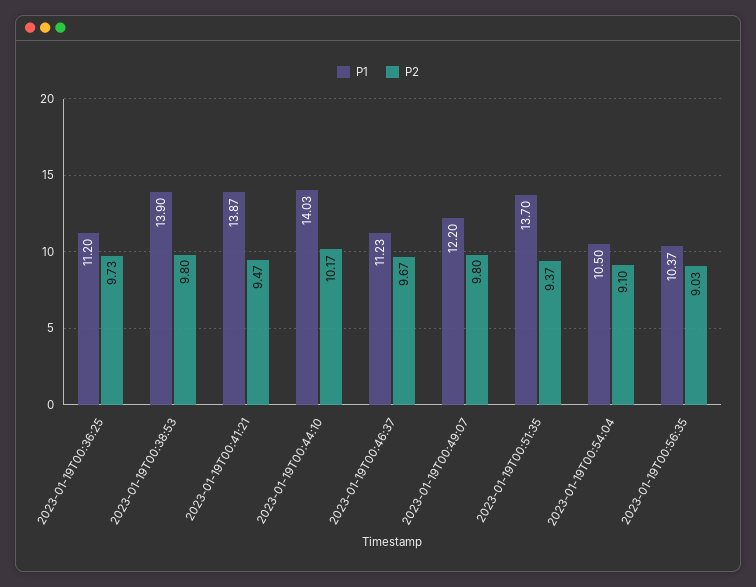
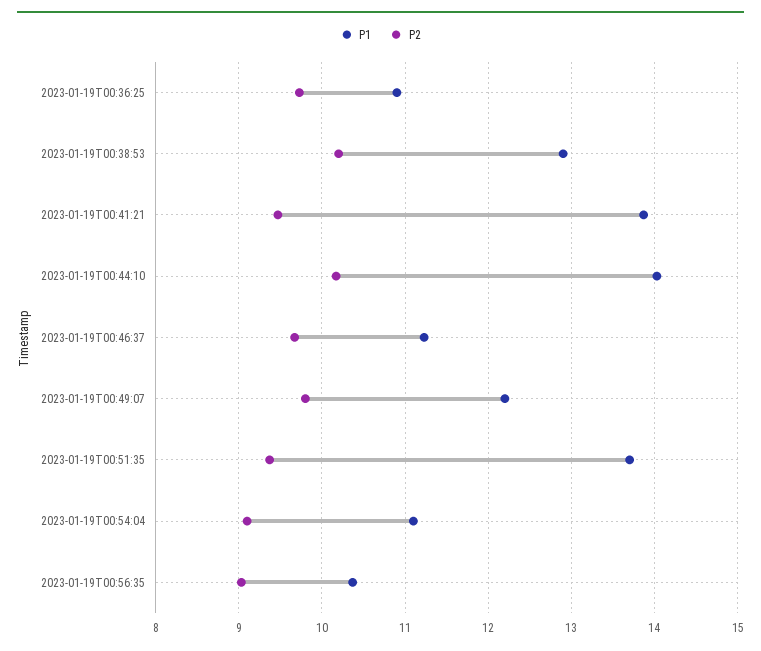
  {
    "P1": {
-     "2023-01-19T00:36:25": 11.2,
+     "2023-01-19T00:36:25": 10.9,
-     "2023-01-19T00:38:53": 13.9,
+     "2023-01-19T00:38:53": 12.9,
      "2023-01-19T00:41:21": 13.87,
      "2023-01-19T00:44:10": 14.03,
      "2023-01-19T00:46:37": 11.23,
      "2023-01-19T00:49:07": 12.2,
      "2023-01-19T00:51:35": 13.7,
-     "2023-01-19T00:54:04": 10.5,
+     "2023-01-19T00:54:04": 11.1,
      "2023-01-19T00:56:35": 10.37
    },
    "P2": {
      "2023-01-19T00:36:25": 9.73,
-     "2023-01-19T00:38:53": 9.8,
+     "2023-01-19T00:38:53": 10.2,
      "2023-01-19T00:41:21": 9.47,
      "2023-01-19T00:44:10": 10.17,
      "2023-01-19T00:46:37": 9.67,
      "2023-01-19T00:49:07": 9.8,
      "2023-01-19T00:51:35": 9.37,
      "2023-01-19T00:54:04": 9.1,
      "2023-01-19T00:56:35": 9.03
    }
  }

